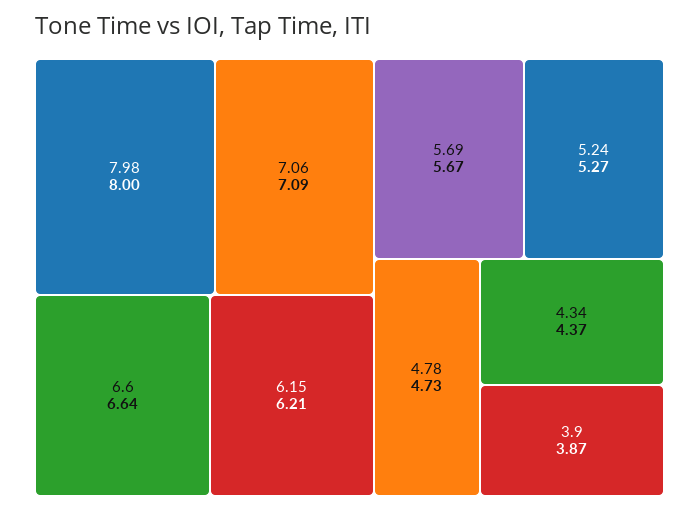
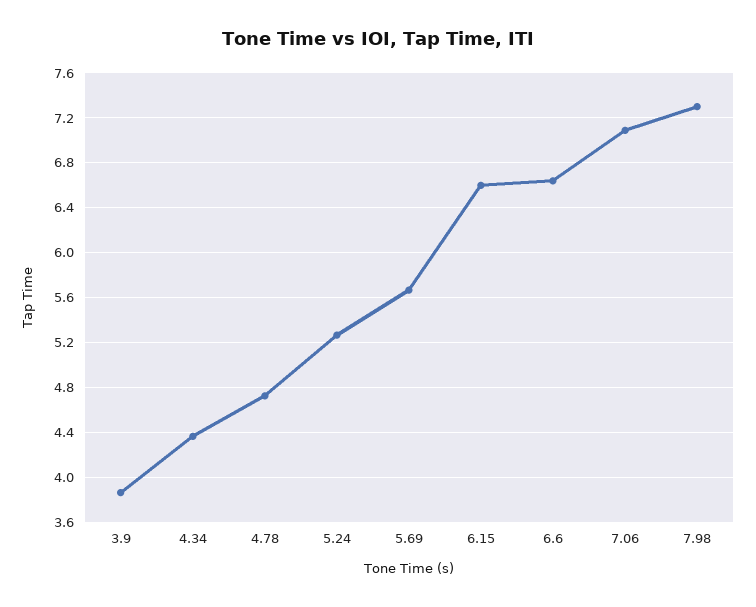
  {
-   "7.98": 8,
+   "7.98": 7.3,
    "7.06": 7.09,
    "6.6": 6.64,
-   "6.15": 6.21,
+   "6.15": 6.6,
    "5.69": 5.67,
    "5.24": 5.27,
    "4.78": 4.73,
    "4.34": 4.37,
    "3.9": 3.87
  }

